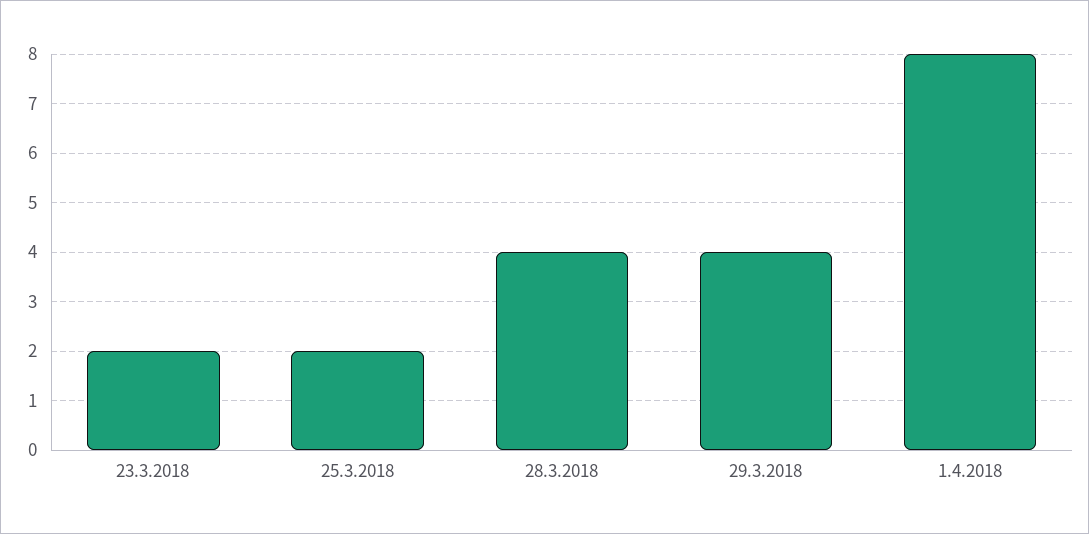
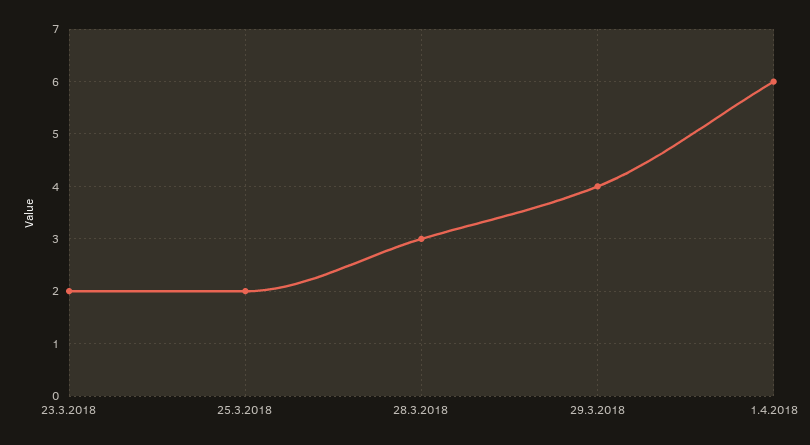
  {
    "23.3.2018": 2,
    "25.3.2018": 2,
-   "28.3.2018": 4,
+   "28.3.2018": 3,
    "29.3.2018": 4,
-   "1.4.2018": 8
+   "1.4.2018": 6
  }

